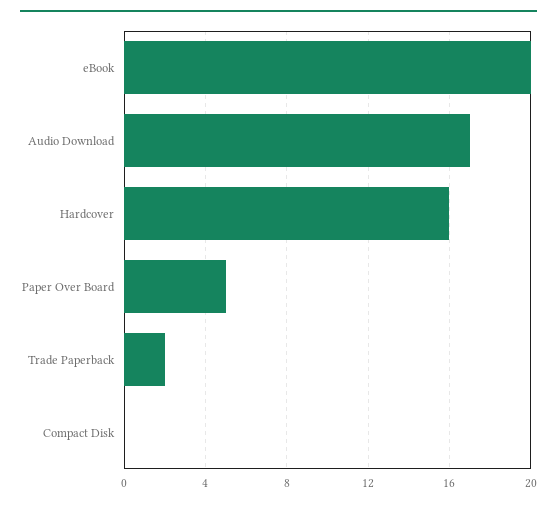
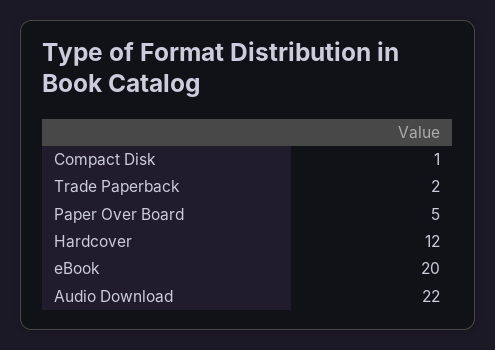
  {
    "eBook": 20,
-   "Audio Download": 17,
+   "Audio Download": 22,
-   "Hardcover": 16,
+   "Hardcover": 12,
    "Paper Over Board": 5,
    "Trade Paperback": 2,
-   "Compact Disk": 0
+   "Compact Disk": 1
  }

